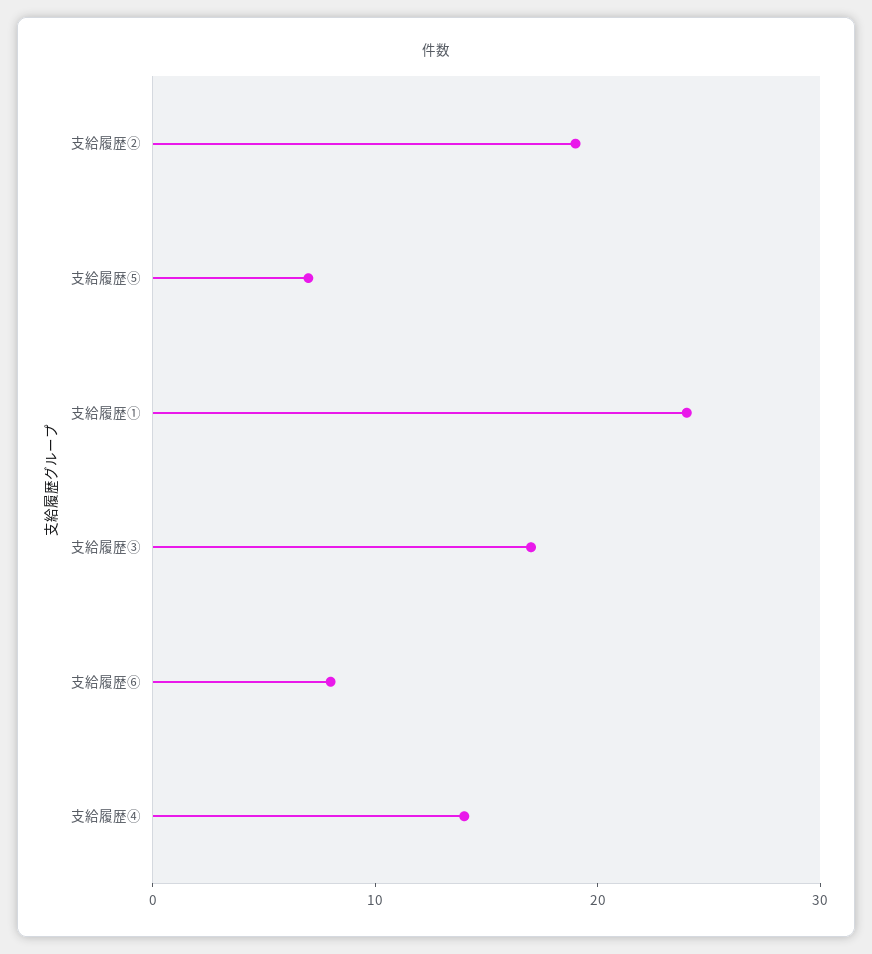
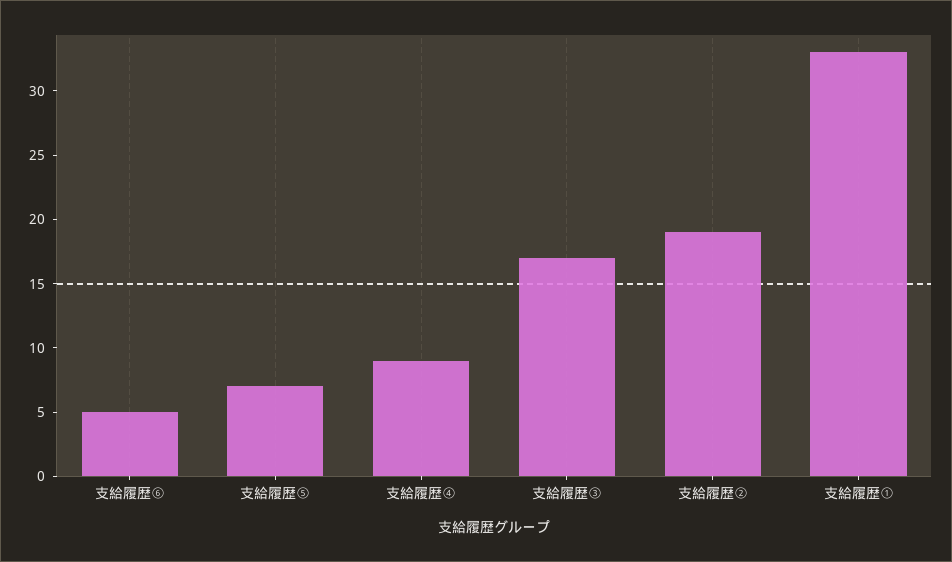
  {
    "支給履歴②": 19,
    "支給履歴⑤": 7,
-   "支給履歴①": 24,
+   "支給履歴①": 33,
    "支給履歴③": 17,
-   "支給履歴⑥": 8,
+   "支給履歴⑥": 5,
-   "支給履歴④": 14
+   "支給履歴④": 9
  }

